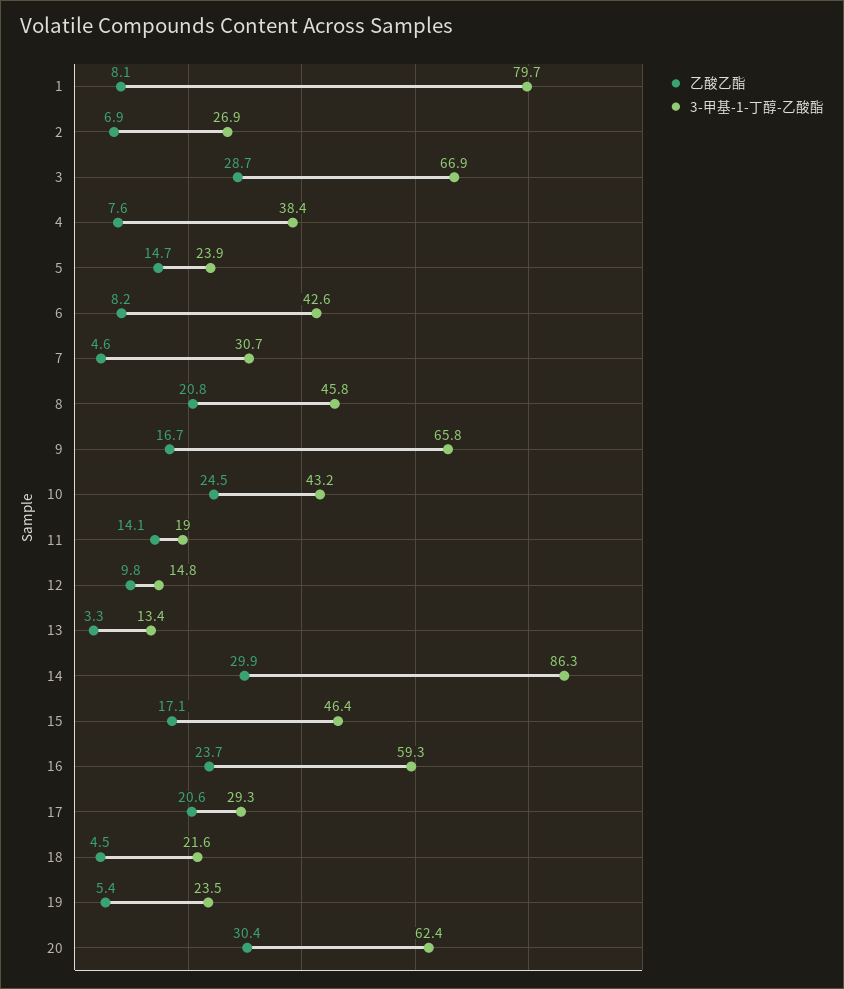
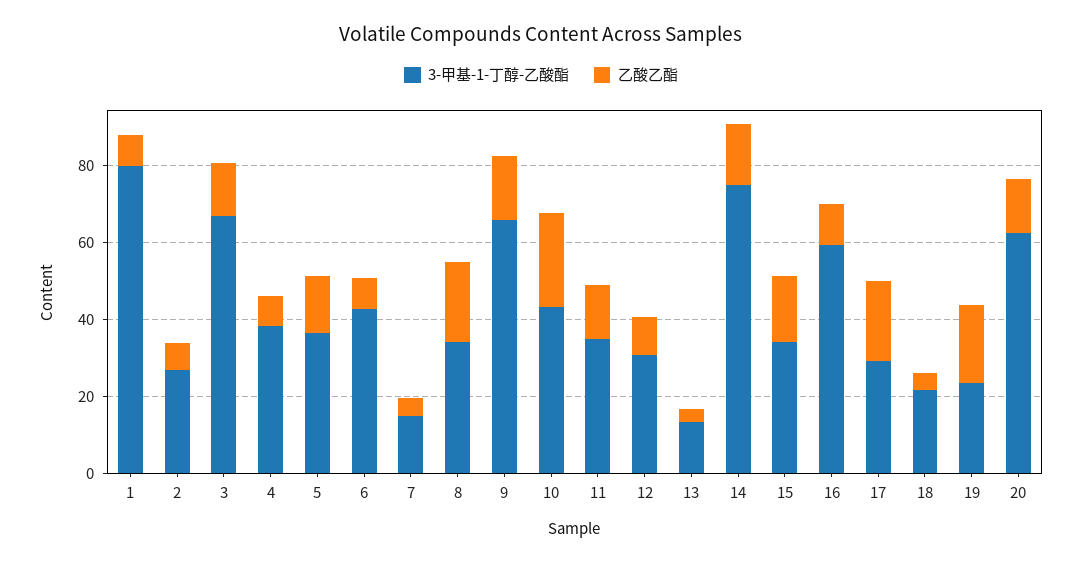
  {
    "乙酸乙酯": {
      "1": 8.1,
      "2": 6.9,
-     "3": 28.7,
+     "3": 15,
      "4": 7.6,
      "5": 14.7,
      "6": 8.2,
      "7": 4.6,
      "8": 20.8,
      "9": 16.7,
      "10": 24.5,
      "11": 14.1,
      "12": 9.8,
      "13": 3.3,
-     "14": 29.9,
+     "14": 15,
      "15": 17.1,
-     "16": 23.7,
+     "16": 10,
      "17": 20.6,
      "18": 4.5,
-     "19": 5.4,
+     "19": 20,
-     "20": 30.4
+     "20": 15
    },
    "3-甲基-1-丁醇-乙酸酯": {
      "1": 79.7,
      "2": 26.9,
      "3": 66.9,
      "4": 38.4,
-     "5": 23.9,
+     "5": 35,
      "6": 42.6,
-     "7": 30.7,
+     "7": 15,
-     "8": 45.8,
+     "8": 35,
      "9": 65.8,
      "10": 43.2,
-     "11": 19,
+     "11": 35,
-     "12": 14.8,
+     "12": 30,
      "13": 13.4,
-     "14": 86.3,
+     "14": 75,
-     "15": 46.4,
+     "15": 35,
      "16": 59.3,
      "17": 29.3,
      "18": 21.6,
      "19": 23.5,
      "20": 62.4
    }
  }

